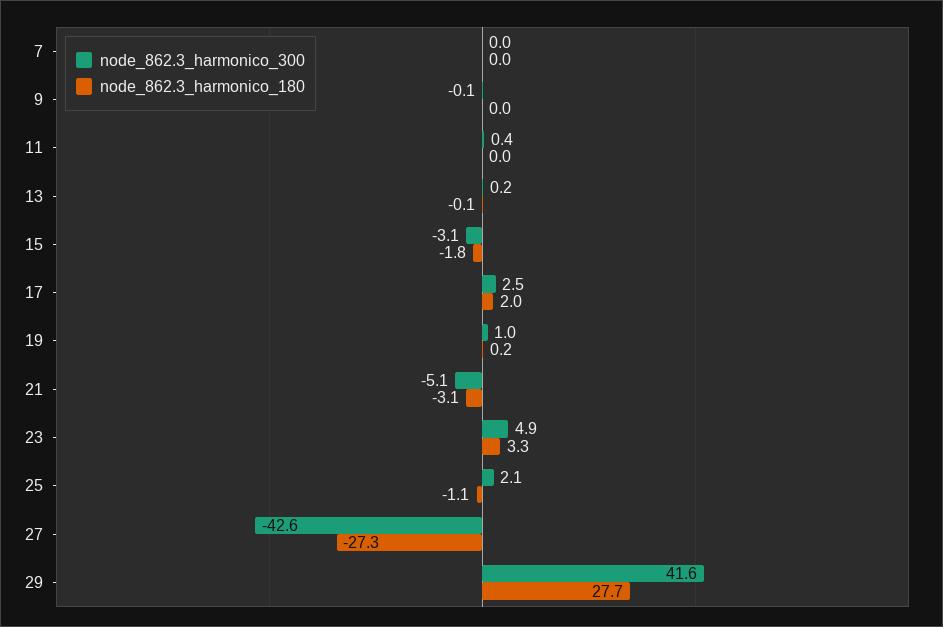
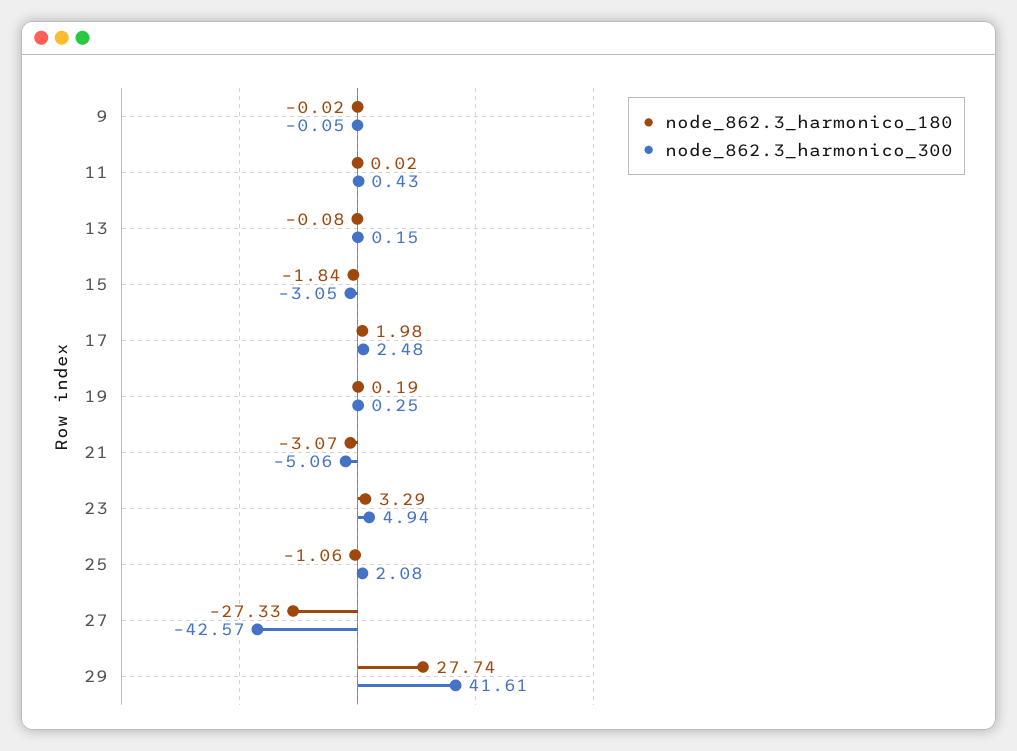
  {
    "node_862.3_harmonico_300": {
-     "7": 0,
      "9": -0.05,
      "11": 0.43,
      "13": 0.15,
      "15": -3.05,
      "17": 2.48,
-     "19": 1,
+     "19": 0.25,
      "21": -5.06,
      "23": 4.94,
      "25": 2.08,
      "27": -42.57,
      "29": 41.61
    },
    "node_862.3_harmonico_180": {
-     "7": 0,
      "9": -0.02,
      "11": 0.02,
      "13": -0.08,
      "15": -1.84,
      "17": 1.98,
      "19": 0.19,
      "21": -3.07,
      "23": 3.29,
      "25": -1.06,
      "27": -27.33,
      "29": 27.74
    }
  }

